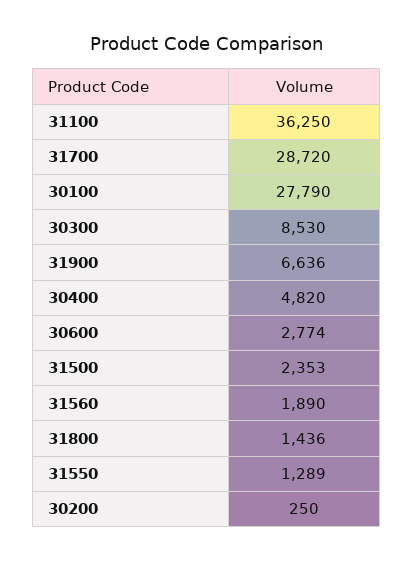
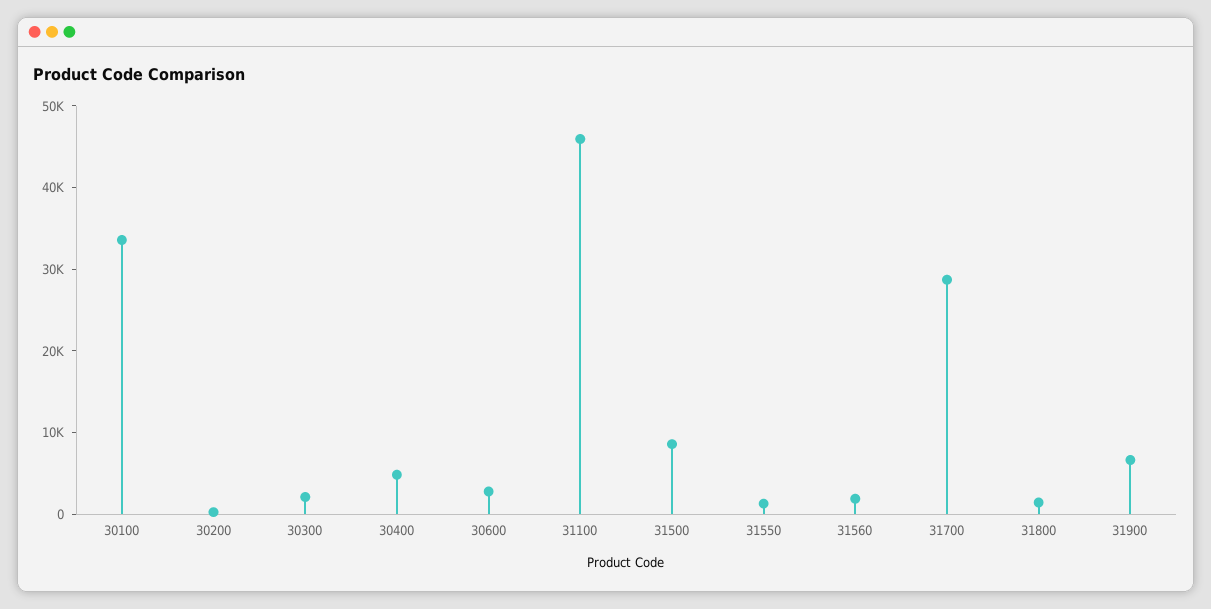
  {
-   "31100": 36250,
+   "31100": 46000,
    "31700": 28720,
-   "30100": 27790,
+   "30100": 34000,
-   "30300": 8530,
+   "30300": 2000,
    "31900": 6636,
    "30400": 4820,
    "30600": 2774,
-   "31500": 2353,
+   "31500": 8000,
    "31560": 1890,
    "31800": 1436,
    "31550": 1289,
    "30200": 250
  }

